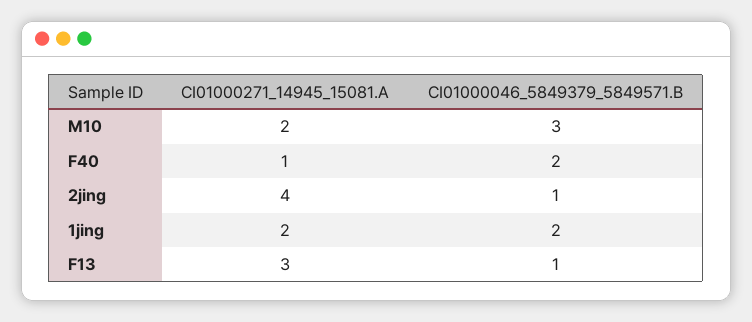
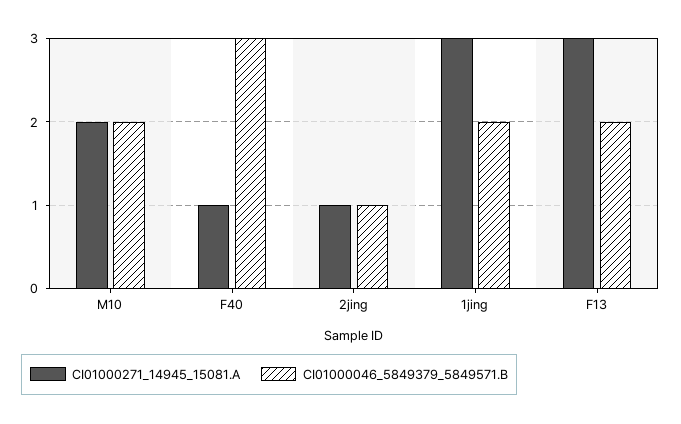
  {
    "CI01000271_14945_15081.A": {
      "M10": 2,
      "F40": 1,
-     "2jing": 4,
+     "2jing": 1,
-     "1jing": 2,
+     "1jing": 3,
      "F13": 3
    },
    "CI01000046_5849379_5849571.B": {
-     "M10": 3,
+     "M10": 2,
-     "F40": 2,
+     "F40": 3,
      "2jing": 1,
      "1jing": 2,
-     "F13": 1
+     "F13": 2
    }
  }

